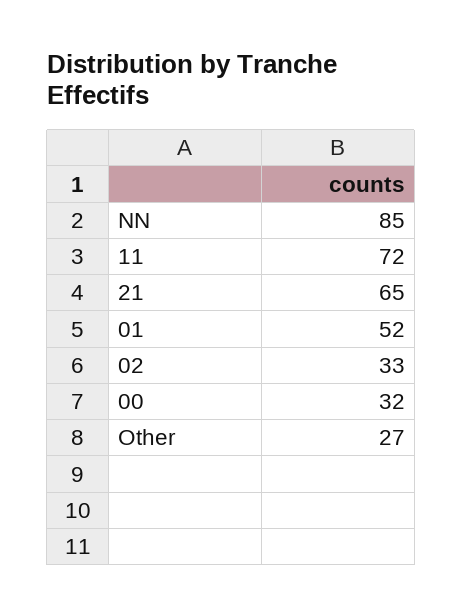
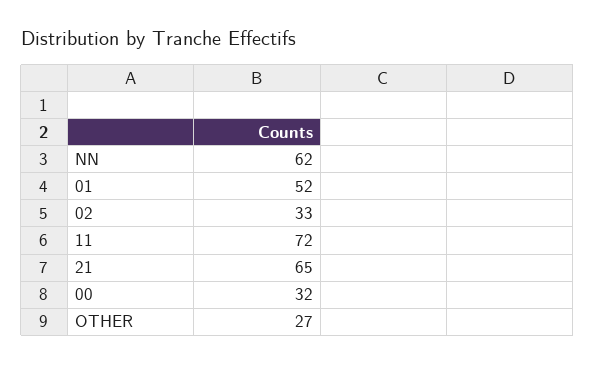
  {
-   "NN": 85,
+   "NN": 62,
    "11": 72,
    "21": 65,
    "01": 52,
    "02": 33,
    "00": 32,
    "Other": 27
  }

